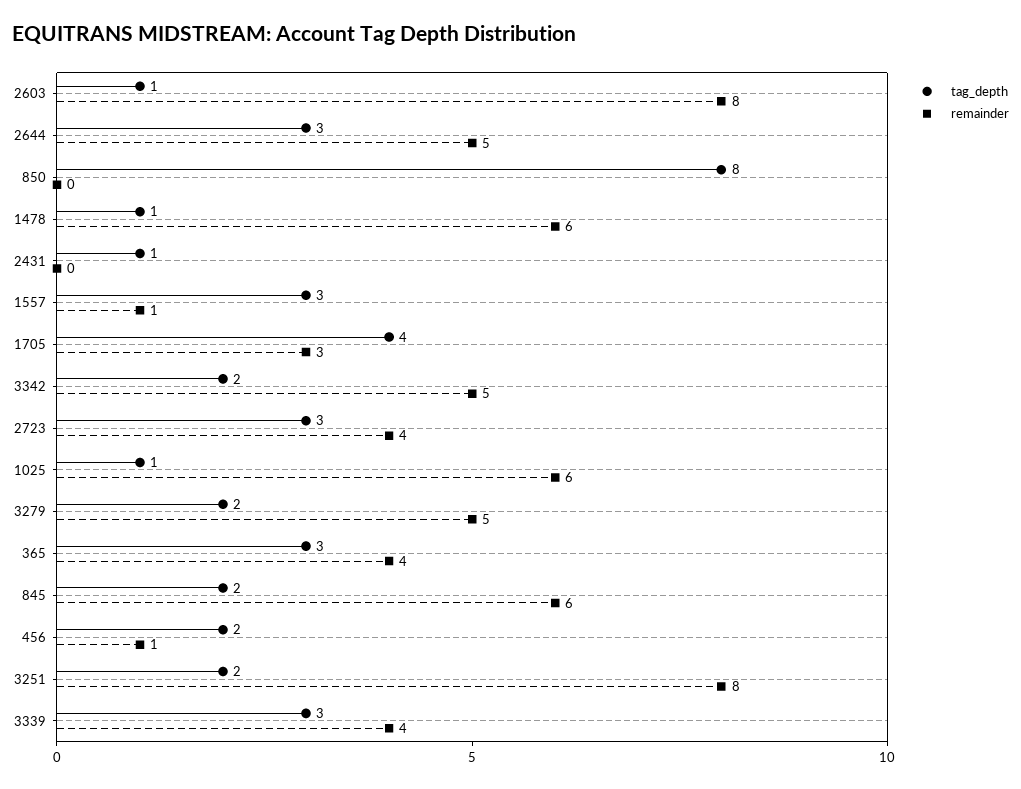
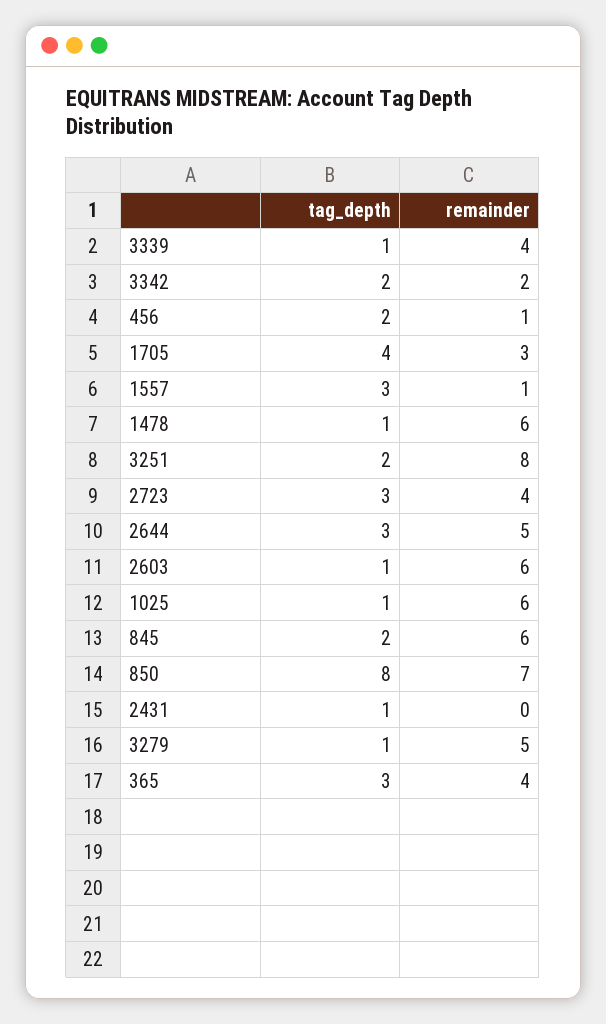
  {
    "tag_depth": {
      "2603": 1,
      "2644": 3,
      "850": 8,
      "1478": 1,
      "2431": 1,
      "1557": 3,
      "1705": 4,
      "3342": 2,
      "2723": 3,
      "1025": 1,
-     "3279": 2,
+     "3279": 1,
      "365": 3,
      "845": 2,
      "456": 2,
      "3251": 2,
-     "3339": 3
+     "3339": 1
    },
    "remainder": {
-     "2603": 8,
+     "2603": 6,
      "2644": 5,
-     "850": 0,
+     "850": 7,
      "1478": 6,
      "2431": 0,
      "1557": 1,
      "1705": 3,
-     "3342": 5,
+     "3342": 2,
      "2723": 4,
      "1025": 6,
      "3279": 5,
      "365": 4,
      "845": 6,
      "456": 1,
      "3251": 8,
      "3339": 4
    }
  }

